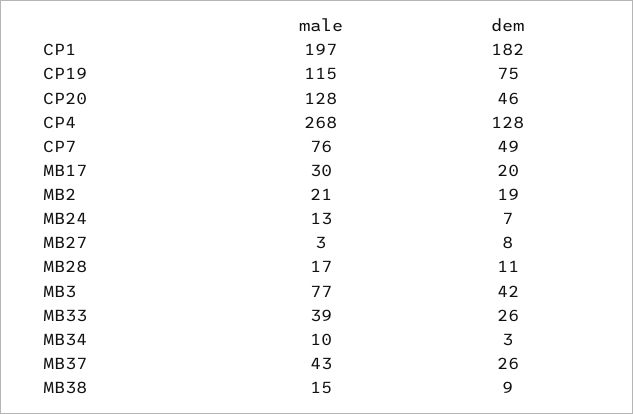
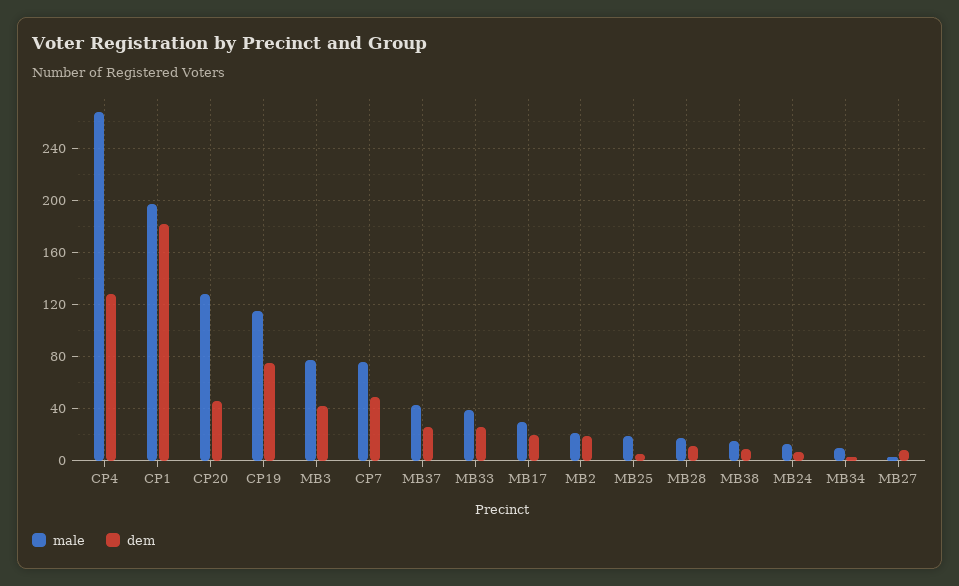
  {
    "male": {
      "CP1": 197,
      "CP19": 115,
      "CP20": 128,
      "CP4": 268,
      "CP7": 76,
      "MB17": 30,
      "MB2": 21,
      "MB24": 13,
      "MB27": 3,
      "MB28": 17,
      "MB3": 77,
      "MB33": 39,
      "MB34": 10,
      "MB37": 43,
-     "MB38": 15
+     "MB38": 15,
+     "MB25": 20
    },
    "dem": {
      "CP1": 182,
      "CP19": 75,
      "CP20": 46,
      "CP4": 128,
      "CP7": 49,
      "MB17": 20,
      "MB2": 19,
      "MB24": 7,
      "MB27": 8,
      "MB28": 11,
      "MB3": 42,
      "MB33": 26,
      "MB34": 3,
      "MB37": 26,
-     "MB38": 9
+     "MB38": 9,
+     "MB25": 5
    }
  }

